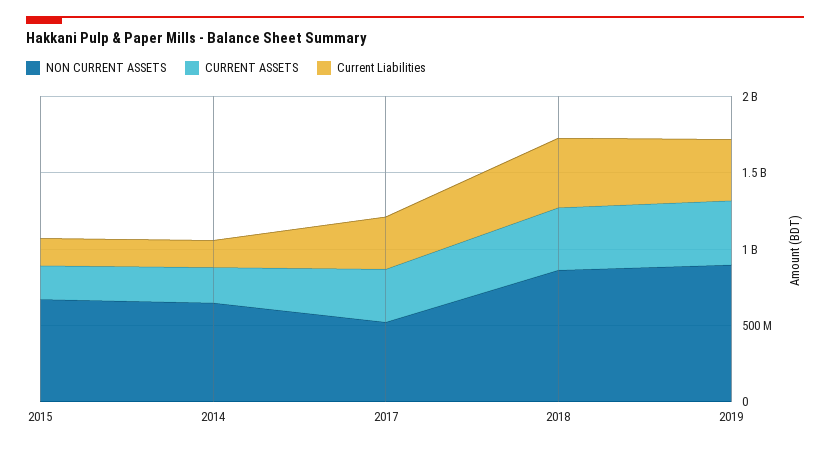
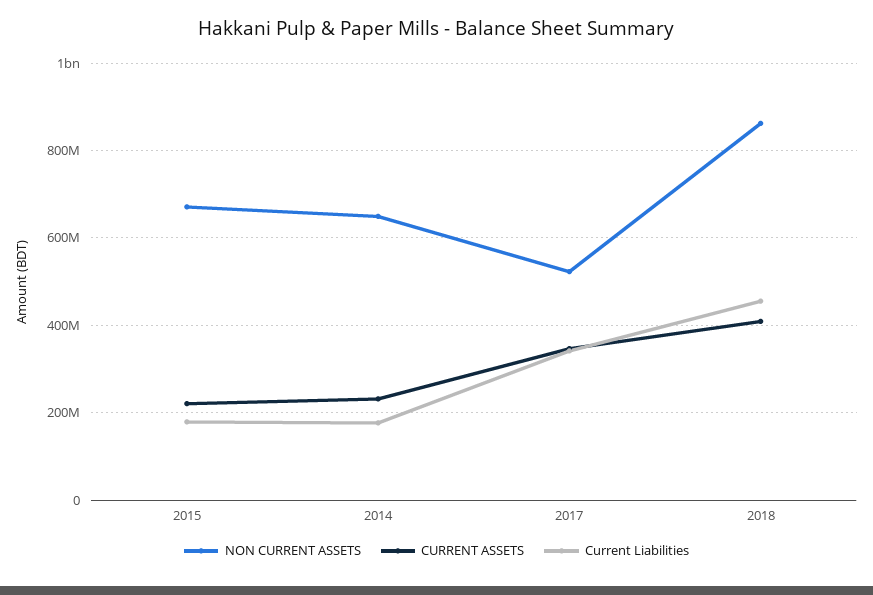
  {
    "NON CURRENT ASSETS": {
      "2015": 680000000,
      "2014": 640000000,
      "2017": 520000000,
-     "2018": 860000000,
+     "2018": 860000000
-     "2019": 900000000
    },
    "CURRENT ASSETS": {
      "2015": 220000000,
      "2014": 240000000,
      "2017": 340000000,
-     "2018": 400000000,
+     "2018": 400000000
-     "2019": 400000000
    },
    "Current Liabilities": {
      "2015": 180000000,
      "2014": 180000000,
      "2017": 340000000,
-     "2018": 460000000,
+     "2018": 460000000
-     "2019": 400000000
    }
  }

